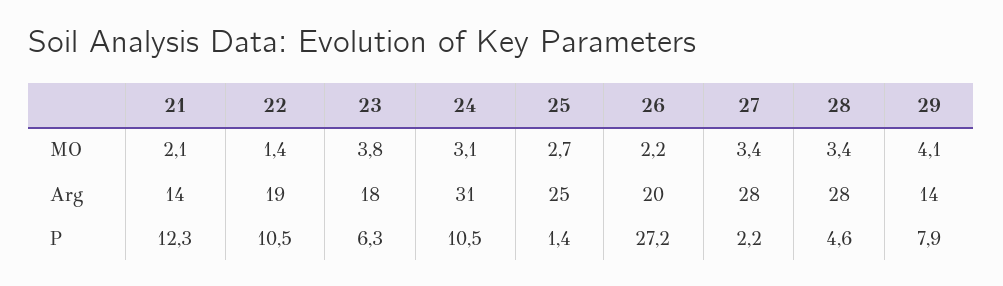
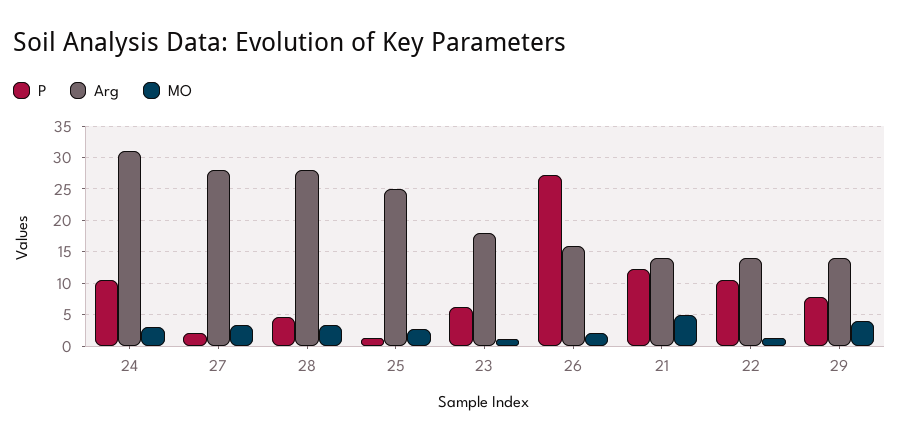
  {
    "MO": {
-     "21": 2.1,
+     "21": 5,
      "22": 1.4,
-     "23": 3.8,
+     "23": 1,
      "24": 3.1,
      "25": 2.7,
      "26": 2.2,
      "27": 3.4,
      "28": 3.4,
      "29": 4.1
    },
    "Arg": {
      "21": 14,
-     "22": 19,
+     "22": 14,
      "23": 18,
      "24": 31,
      "25": 25,
-     "26": 20,
+     "26": 16,
      "27": 28,
      "28": 28,
      "29": 14
    },
    "P": {
      "21": 12.3,
      "22": 10.5,
      "23": 6.3,
      "24": 10.5,
      "25": 1.4,
      "26": 27.2,
      "27": 2.2,
      "28": 4.6,
      "29": 7.9
    }
  }

